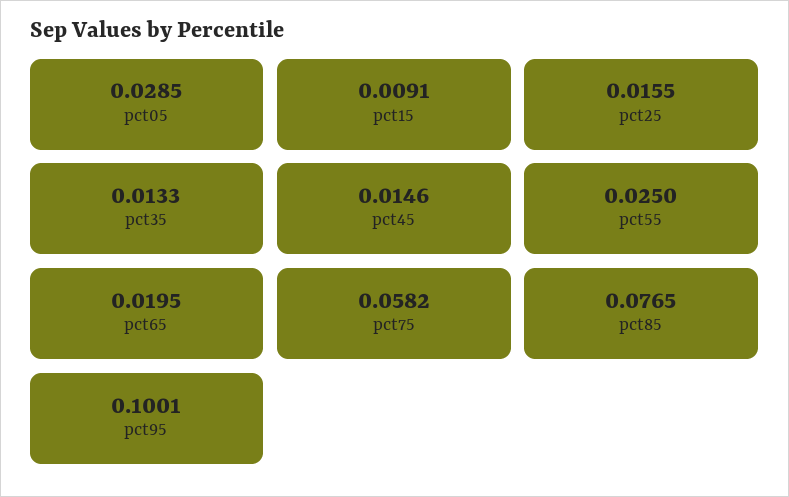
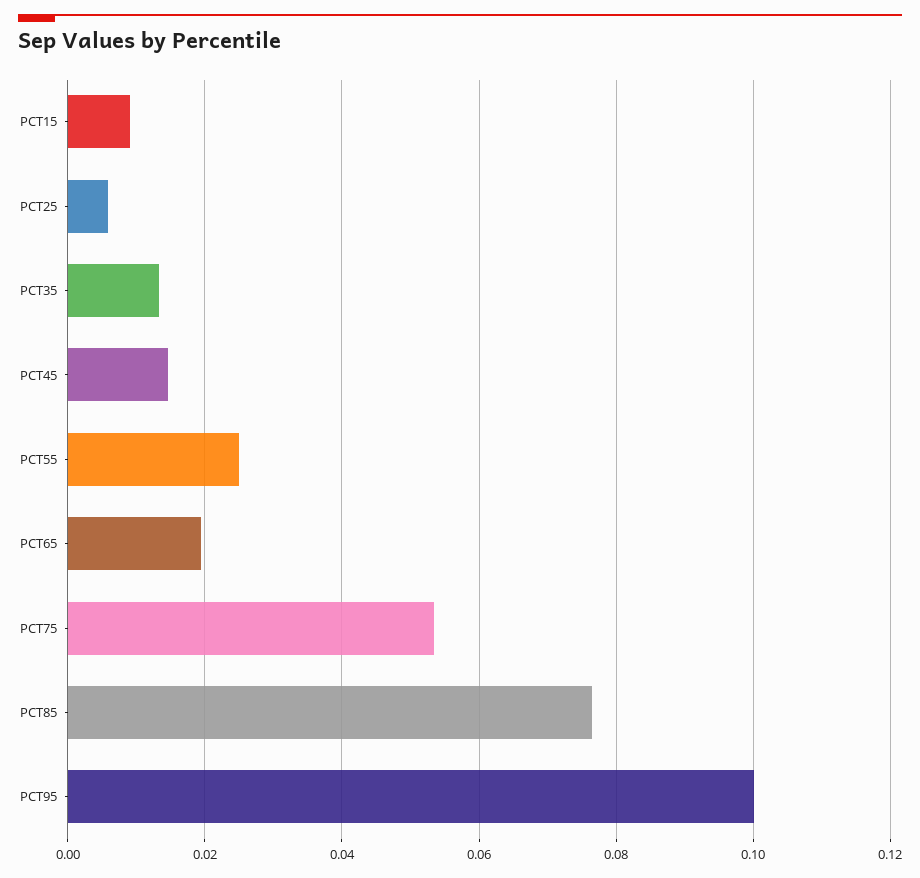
  {
-   "pct05": 0.0285,
    "pct15": 0.0091,
-   "pct25": 0.0155,
+   "pct25": 0.006,
    "pct35": 0.0133,
    "pct45": 0.0146,
    "pct55": 0.025,
    "pct65": 0.0195,
-   "pct75": 0.0582,
+   "pct75": 0.054,
    "pct85": 0.0765,
    "pct95": 0.1001
  }

